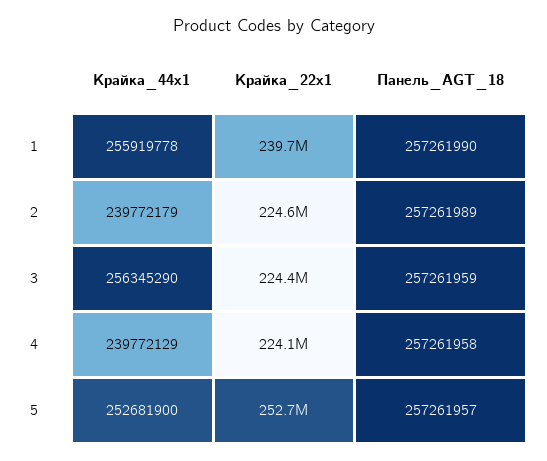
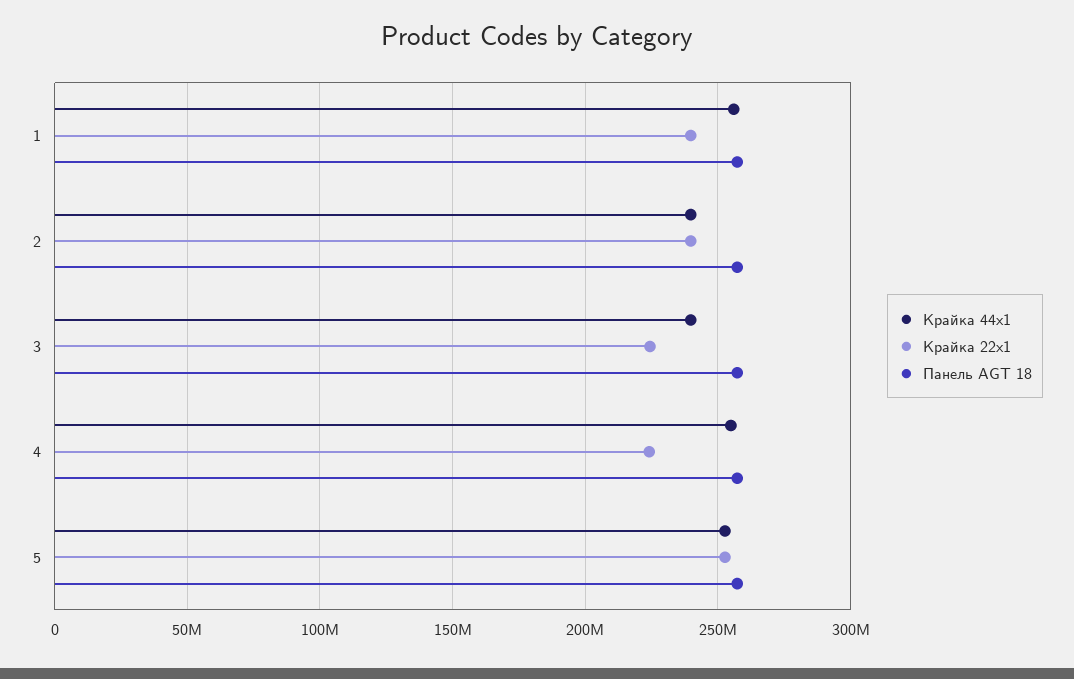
  {
    "Крайка_44x1": {
      "1": 255919778,
      "2": 239772179,
-     "3": 256345290,
+     "3": 240000000,
-     "4": 239772129,
+     "4": 255000000,
      "5": 252681900
    },
    "Крайка_22x1": {
      "1": 239700000,
-     "2": 224600000,
+     "2": 240000000,
      "3": 224400000,
      "4": 224100000,
      "5": 252700000
    },
    "Панель_AGT_18": {
      "1": 257261990,
      "2": 257261989,
      "3": 257261959,
      "4": 257261958,
      "5": 257261957
    }
  }

